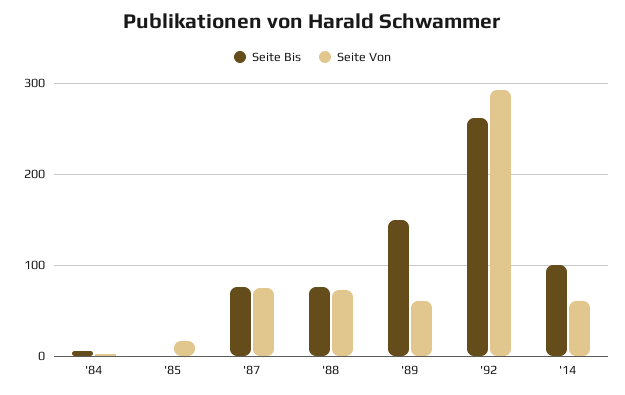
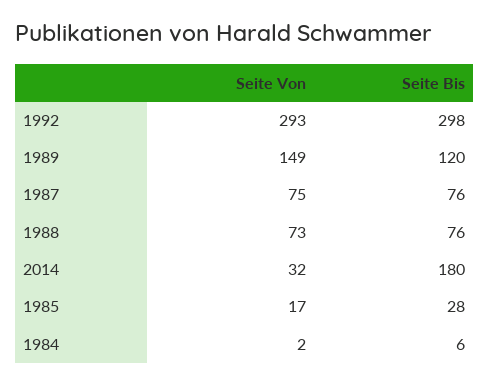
  {
    "Seite Bis": {
      "'84": 6,
-     "'85": 0,
+     "'85": 28,
      "'87": 76,
      "'88": 76,
-     "'89": 150,
+     "'89": 120,
-     "'92": 260,
+     "'92": 298,
-     "'14": 100
+     "'14": 180
    },
    "Seite Von": {
      "'84": 2,
      "'85": 17,
      "'87": 75,
      "'88": 73,
-     "'89": 60,
+     "'89": 149,
      "'92": 293,
-     "'14": 60
+     "'14": 32
    }
  }

